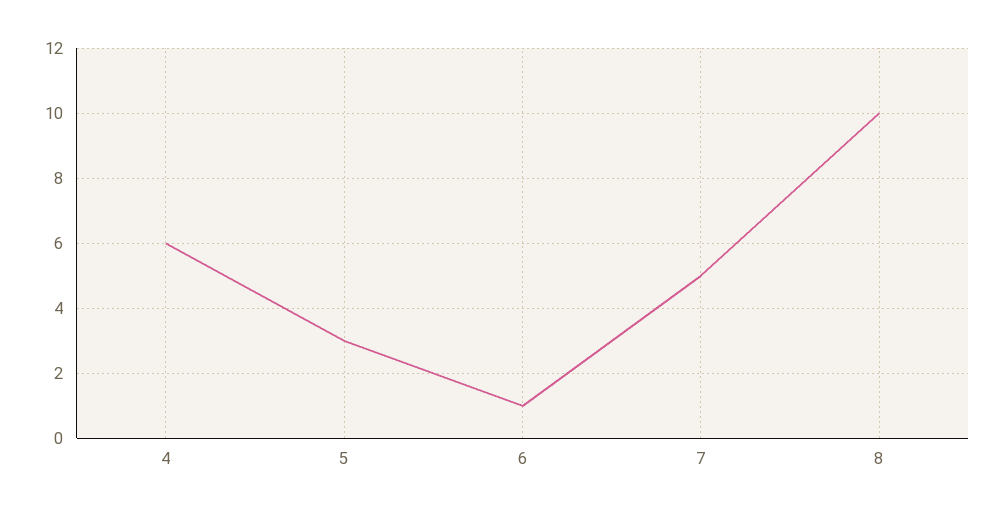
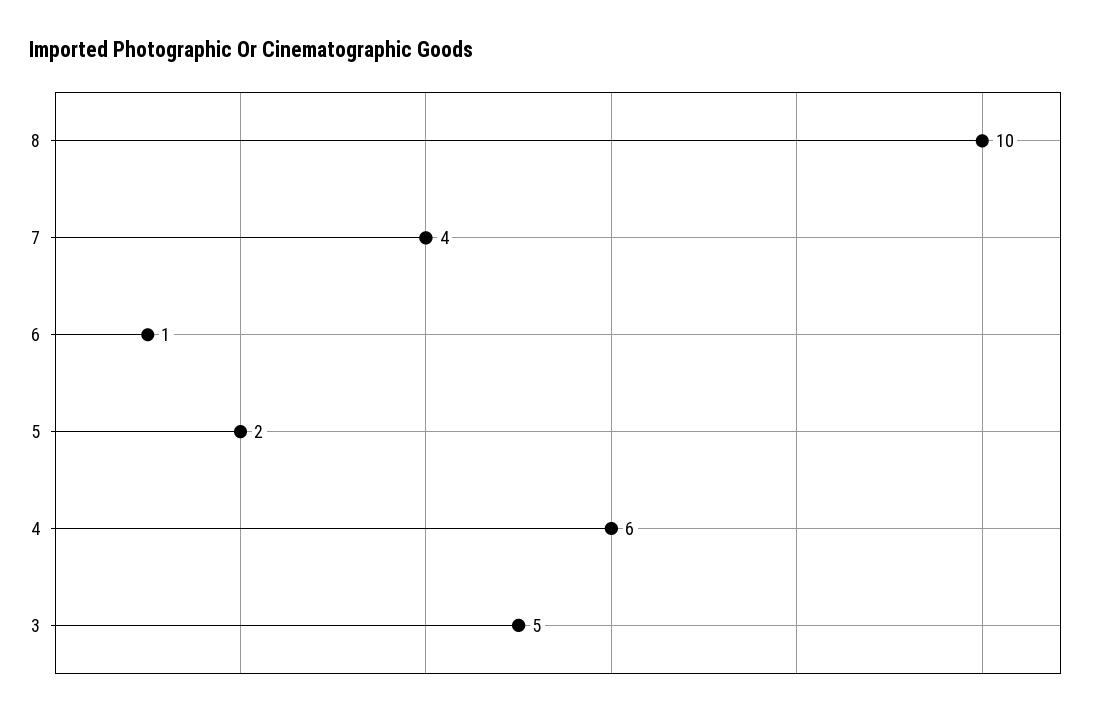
  {
    "4": 6,
-   "5": 3,
+   "5": 2,
    "6": 1,
-   "7": 5,
+   "7": 4,
-   "8": 10
+   "8": 10,
+   "3": 5
  }

